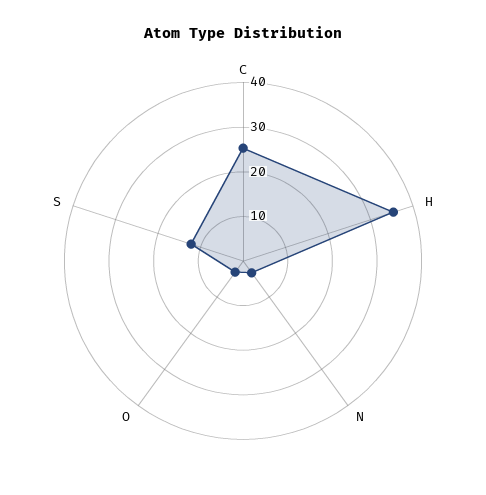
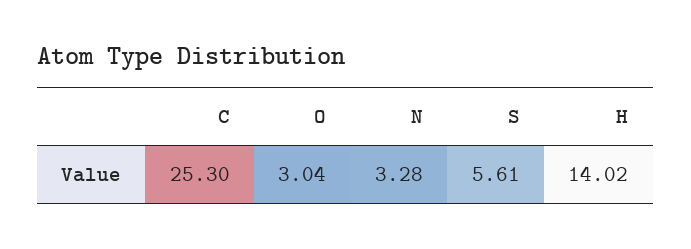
  {
    "C": 25.3,
-   "H": 36,
+   "H": 14.02,
    "N": 3.28,
    "O": 3.04,
-   "S": 12
+   "S": 5.61
  }

